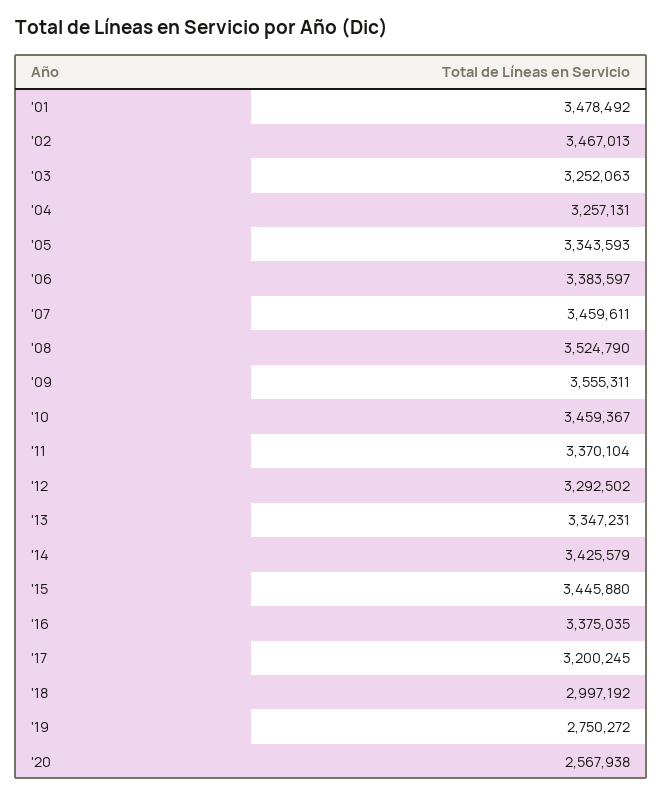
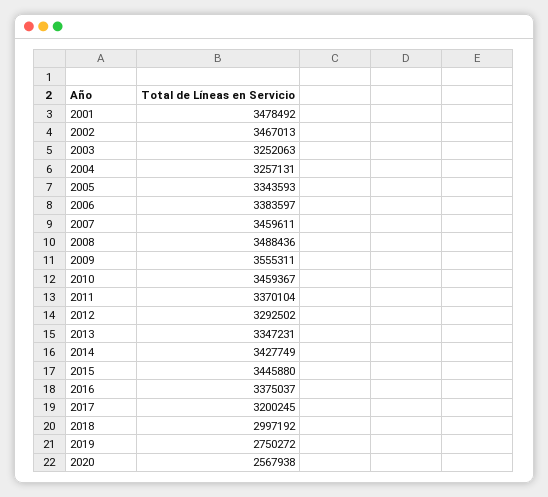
  {
    "'01": 3478492,
    "'02": 3467013,
    "'03": 3252063,
    "'04": 3257131,
    "'05": 3343593,
    "'06": 3383597,
    "'07": 3459611,
-   "'08": 3524790,
+   "'08": 3488436,
    "'09": 3555311,
    "'10": 3459367,
    "'11": 3370104,
    "'12": 3292502,
    "'13": 3347231,
-   "'14": 3425579,
+   "'14": 3427749,
    "'15": 3445880,
-   "'16": 3375035,
+   "'16": 3375037,
    "'17": 3200245,
    "'18": 2997192,
    "'19": 2750272,
    "'20": 2567938
  }

